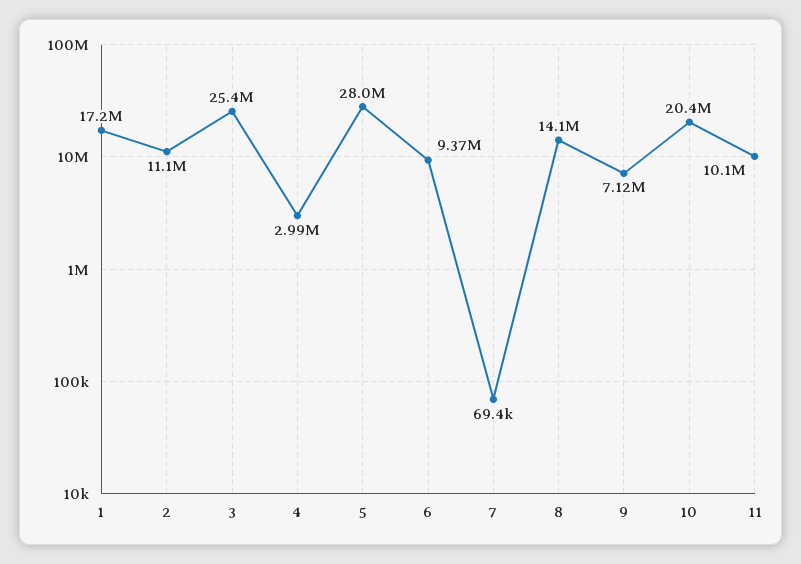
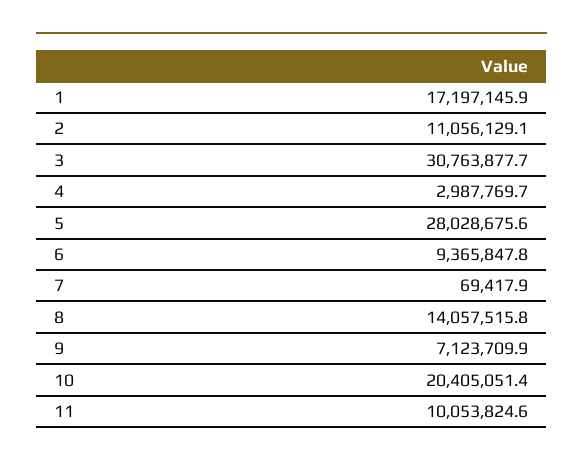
  {
    "1": 17197145.9,
    "2": 11056129.1,
-   "3": 25400000,
+   "3": 30763877.7,
    "4": 2987769.7,
    "5": 28028675.6,
    "6": 9365847.8,
    "7": 69417.9,
    "8": 14057515.8,
    "9": 7123709.9,
    "10": 20405051.4,
    "11": 10053824.6
  }

